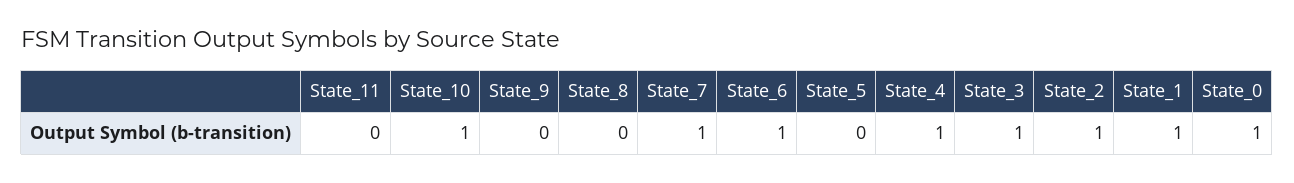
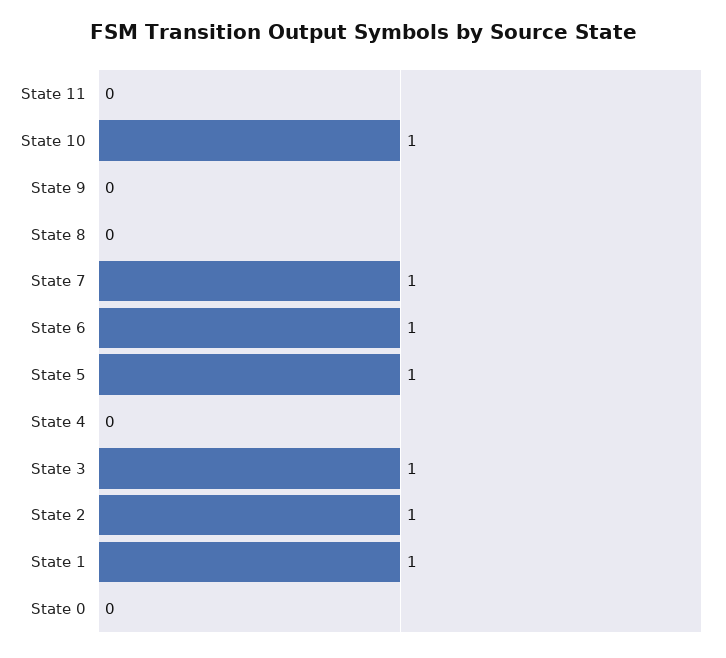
  {
    "State_11": 0,
    "State_10": 1,
    "State_9": 0,
    "State_8": 0,
    "State_7": 1,
    "State_6": 1,
-   "State_5": 0,
+   "State_5": 1,
-   "State_4": 1,
+   "State_4": 0,
    "State_3": 1,
    "State_2": 1,
    "State_1": 1,
-   "State_0": 1
+   "State_0": 0
  }

